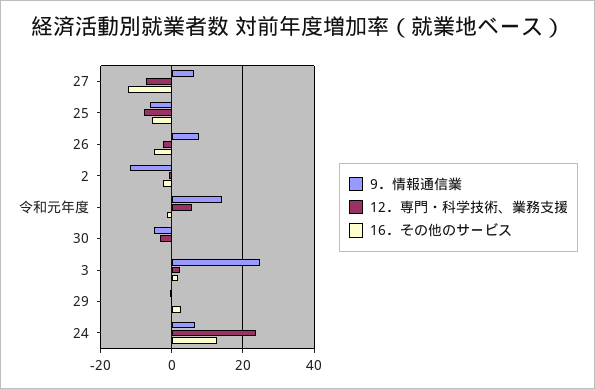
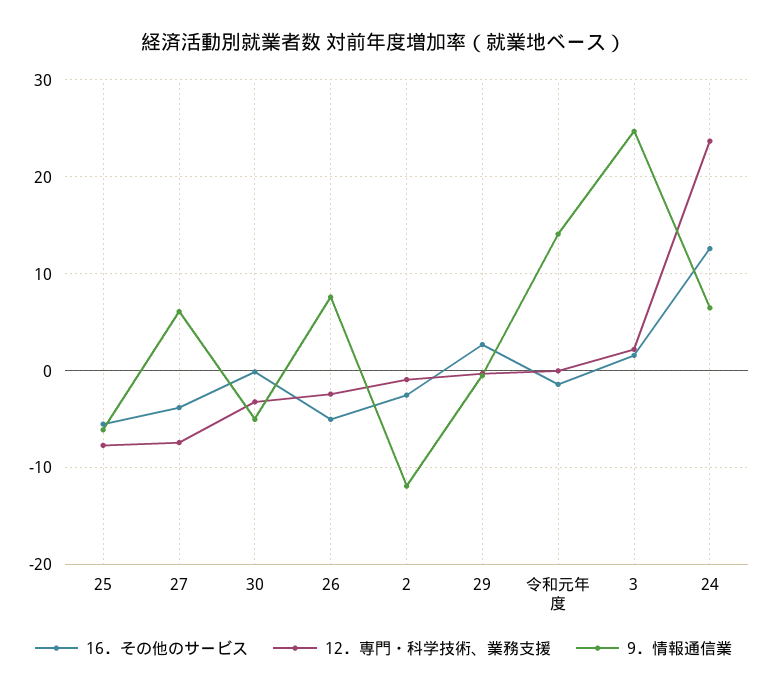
  {
    "9．情報通信業": {
      "27": 6,
      "25": -6,
      "26": 8,
      "2": -12,
      "令和元年度": 14,
      "30": -5,
      "3": 25,
      "29": -1,
      "24": 7
    },
    "12．専門・科学技術、業務支援": {
      "27": -7,
      "25": -8,
      "26": -2,
      "2": -1,
-     "令和元年度": 6,
+     "令和元年度": 0,
      "30": -3,
      "3": 2,
      "29": 0,
      "24": 24
    },
    "16．その他のサービス": {
-     "27": -12,
+     "27": -4,
      "25": -6,
      "26": -5,
      "2": -3,
      "令和元年度": -1,
      "30": 0,
      "3": 2,
      "29": 3,
      "24": 13
    }
  }

